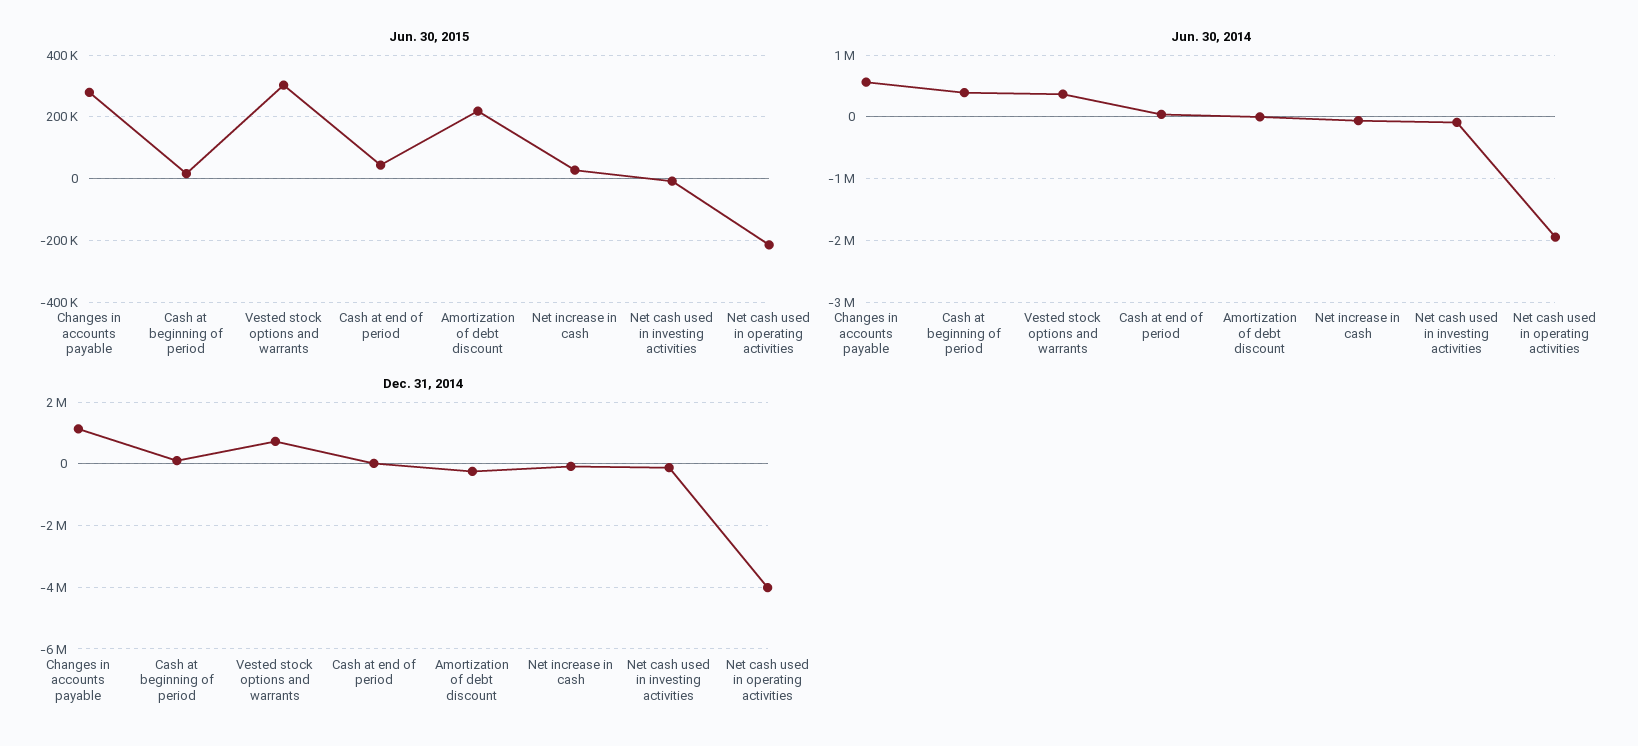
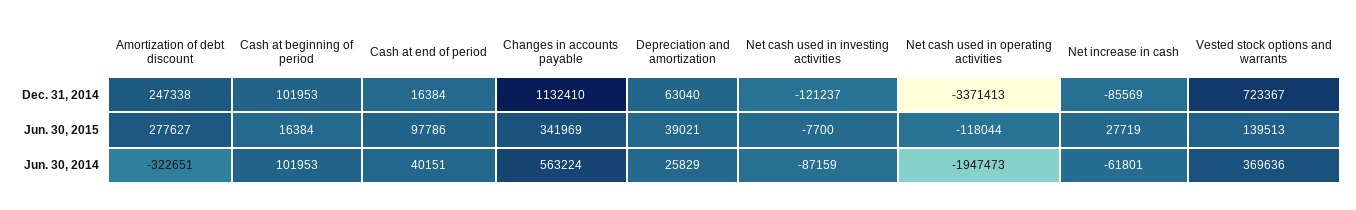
  {
    "Jun. 30, 2015": {
-     "Changes in accounts payable": 280000,
+     "Changes in accounts payable": 341969,
      "Cash at beginning of period": 16384,
-     "Vested stock options and warrants": 300000,
+     "Vested stock options and warrants": 139513,
-     "Cash at end of period": 40000,
+     "Cash at end of period": 97786,
-     "Amortization of debt discount": 220000,
+     "Amortization of debt discount": 277627,
      "Net increase in cash": 27719,
      "Net cash used in investing activities": -7700,
-     "Net cash used in operating activities": -220000
+     "Net cash used in operating activities": -118044,
+     "Depreciation and amortization": 39021
    },
    "Jun. 30, 2014": {
      "Changes in accounts payable": 563224,
-     "Cash at beginning of period": 400000,
+     "Cash at beginning of period": 101953,
      "Vested stock options and warrants": 369636,
      "Cash at end of period": 40151,
-     "Amortization of debt discount": 0,
+     "Amortization of debt discount": -322651,
      "Net increase in cash": -61801,
      "Net cash used in investing activities": -87159,
-     "Net cash used in operating activities": -1947473
+     "Net cash used in operating activities": -1947473,
+     "Depreciation and amortization": 25829
    },
    "Dec. 31, 2014": {
      "Changes in accounts payable": 1132410,
      "Cash at beginning of period": 101953,
      "Vested stock options and warrants": 723367,
      "Cash at end of period": 16384,
-     "Amortization of debt discount": -200000,
+     "Amortization of debt discount": 247338,
      "Net increase in cash": -85569,
      "Net cash used in investing activities": -121237,
-     "Net cash used in operating activities": -4000000
+     "Net cash used in operating activities": -3371413,
+     "Depreciation and amortization": 63040
    }
  }

